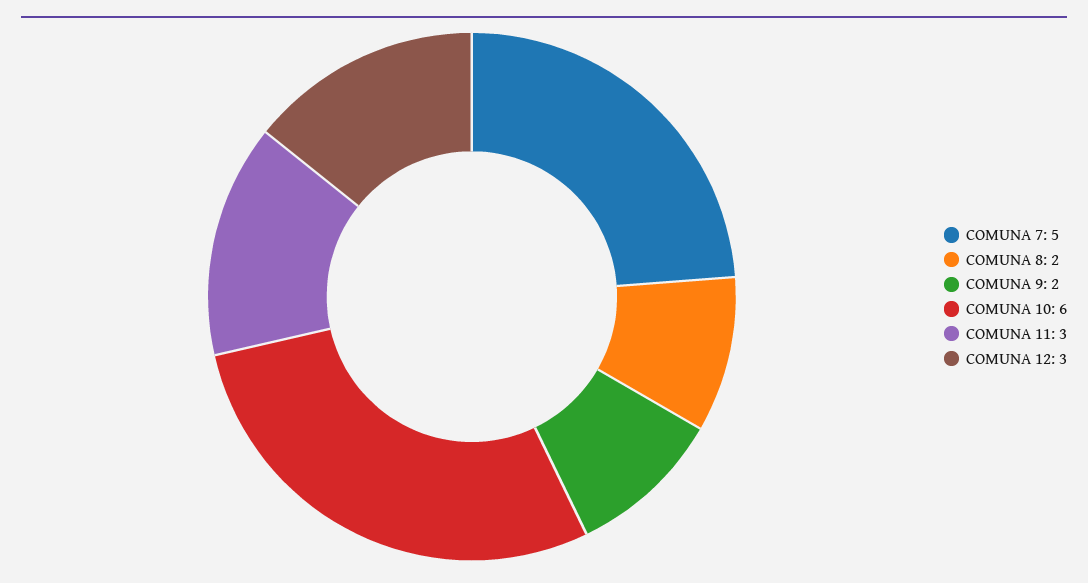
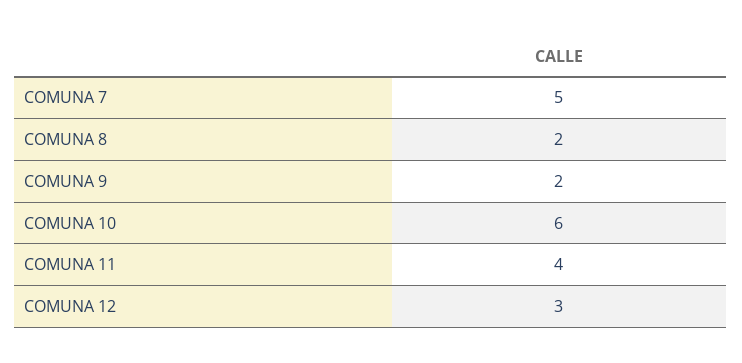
  {
    "COMUNA 7": 5,
    "COMUNA 8": 2,
    "COMUNA 9": 2,
    "COMUNA 10": 6,
-   "COMUNA 11": 3,
+   "COMUNA 11": 4,
    "COMUNA 12": 3
  }

